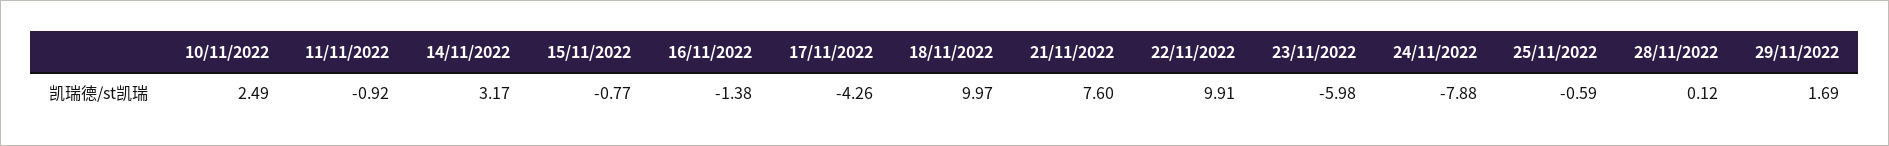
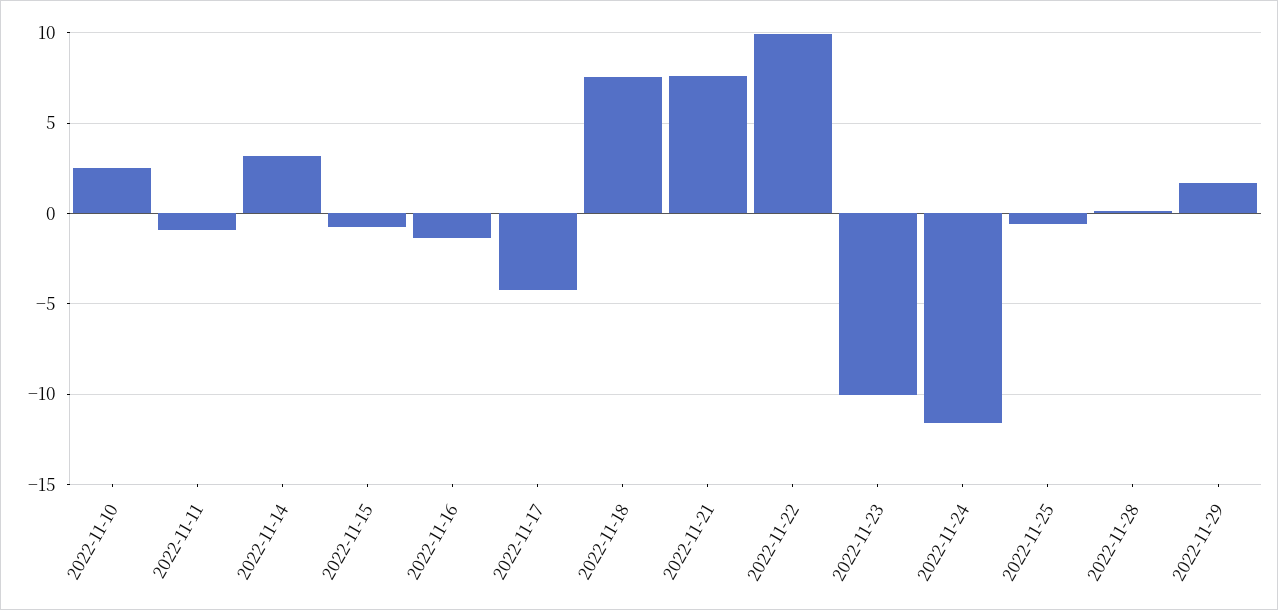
  {
    "10/11/2022": 2.49,
    "11/11/2022": -0.92,
    "14/11/2022": 3.17,
    "15/11/2022": -0.77,
    "16/11/2022": -1.38,
    "17/11/2022": -4.26,
-   "18/11/2022": 9.97,
+   "18/11/2022": 7.5,
    "21/11/2022": 7.6,
    "22/11/2022": 9.91,
-   "23/11/2022": -5.98,
+   "23/11/2022": -10,
-   "24/11/2022": -7.88,
+   "24/11/2022": -11.5,
    "25/11/2022": -0.59,
    "28/11/2022": 0.12,
    "29/11/2022": 1.69
  }

